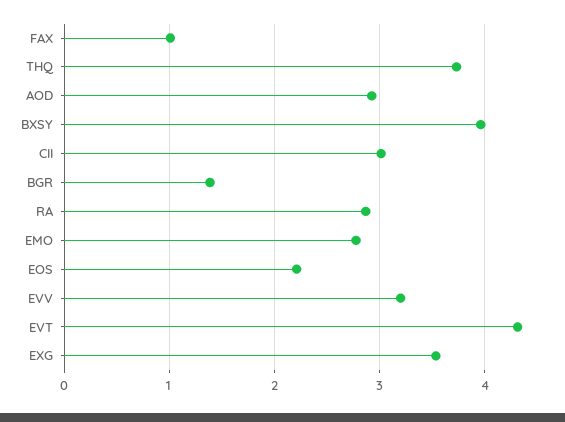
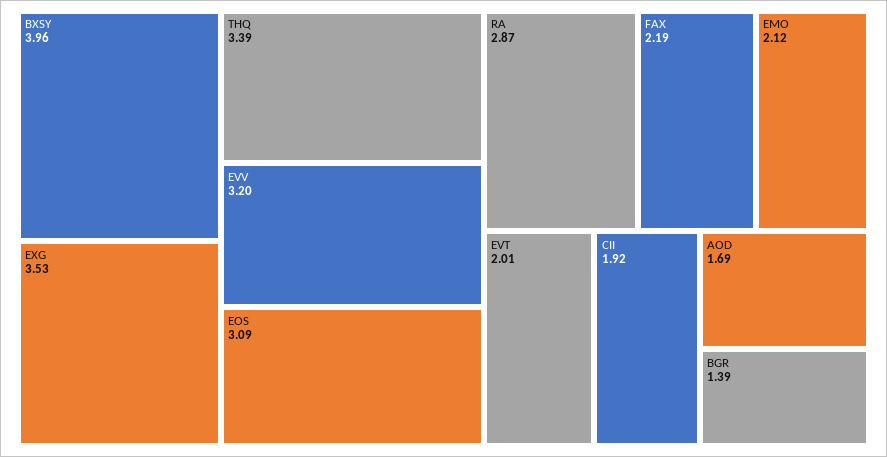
  {
-   "FAX": 1,
+   "FAX": 2.19,
-   "THQ": 3.7,
+   "THQ": 3.39,
-   "AOD": 2.9,
+   "AOD": 1.69,
    "BXSY": 3.96,
-   "CII": 3,
+   "CII": 1.92,
    "BGR": 1.39,
    "RA": 2.87,
-   "EMO": 2.8,
+   "EMO": 2.12,
-   "EOS": 2.2,
+   "EOS": 3.09,
    "EVV": 3.2,
-   "EVT": 4.3,
+   "EVT": 2.01,
    "EXG": 3.53
  }

